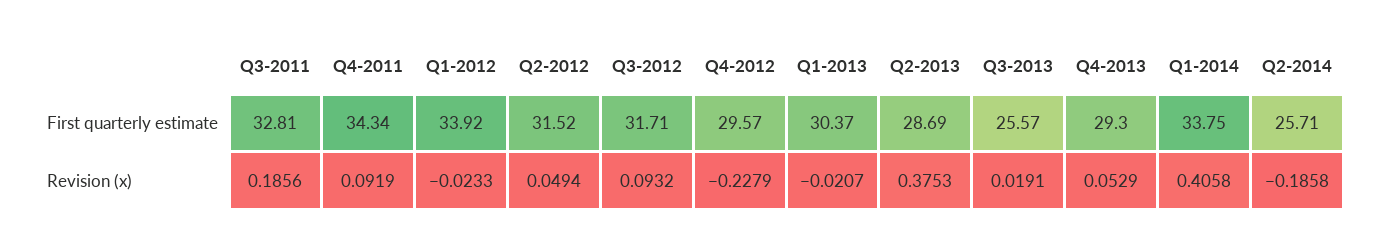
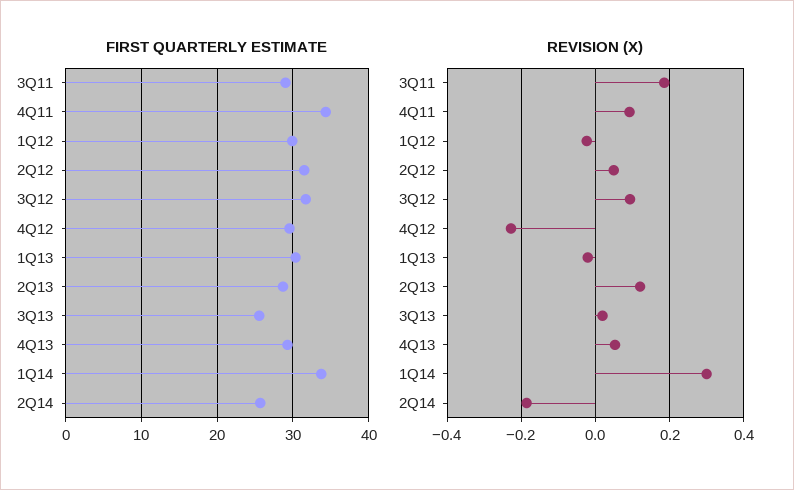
  {
    "First quarterly estimate": {
-     "Q3-2011": 32.81,
+     "Q3-2011": 29,
      "Q4-2011": 34.34,
-     "Q1-2012": 33.92,
+     "Q1-2012": 30,
      "Q2-2012": 31.52,
      "Q3-2012": 31.71,
      "Q4-2012": 29.57,
      "Q1-2013": 30.37,
      "Q2-2013": 28.69,
      "Q3-2013": 25.57,
      "Q4-2013": 29.3,
      "Q1-2014": 33.75,
      "Q2-2014": 25.71
    },
    "Revision (x)": {
      "Q3-2011": 0.1856,
      "Q4-2011": 0.0919,
      "Q1-2012": -0.0233,
      "Q2-2012": 0.0494,
      "Q3-2012": 0.0932,
      "Q4-2012": -0.2279,
      "Q1-2013": -0.0207,
-     "Q2-2013": 0.3753,
+     "Q2-2013": 0.12,
      "Q3-2013": 0.0191,
      "Q4-2013": 0.0529,
-     "Q1-2014": 0.4058,
+     "Q1-2014": 0.3,
      "Q2-2014": -0.1858
    }
  }

